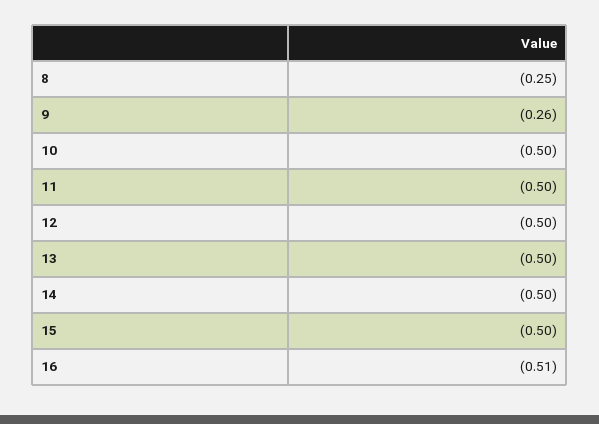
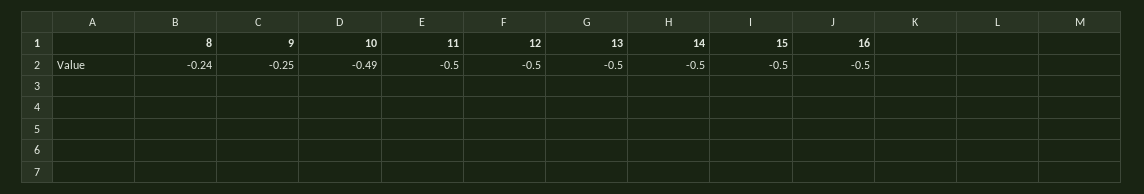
  {
-   "8": -0.25,
+   "8": -0.24,
-   "9": -0.26,
+   "9": -0.25,
-   "10": -0.5,
+   "10": -0.49,
    "11": -0.5,
    "12": -0.5,
    "13": -0.5,
    "14": -0.5,
    "15": -0.5,
-   "16": -0.51
+   "16": -0.5
  }

